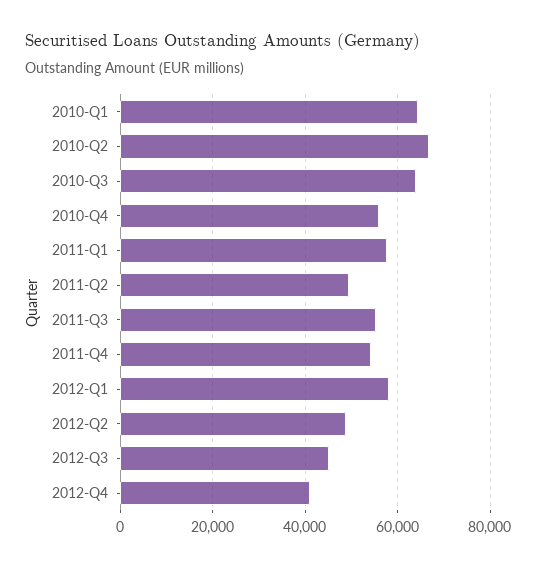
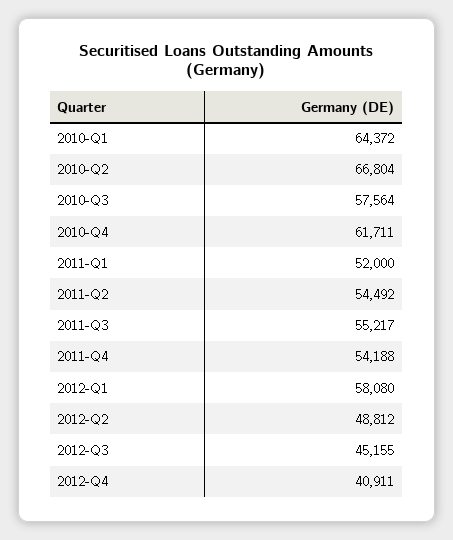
  {
    "2010-Q1": 64372,
    "2010-Q2": 66804,
-   "2010-Q3": 64000,
+   "2010-Q3": 57564,
-   "2010-Q4": 56000,
+   "2010-Q4": 61711,
-   "2011-Q1": 58000,
+   "2011-Q1": 52000,
-   "2011-Q2": 50000,
+   "2011-Q2": 54492,
    "2011-Q3": 55217,
    "2011-Q4": 54188,
    "2012-Q1": 58080,
    "2012-Q2": 48812,
    "2012-Q3": 45155,
    "2012-Q4": 40911
  }

